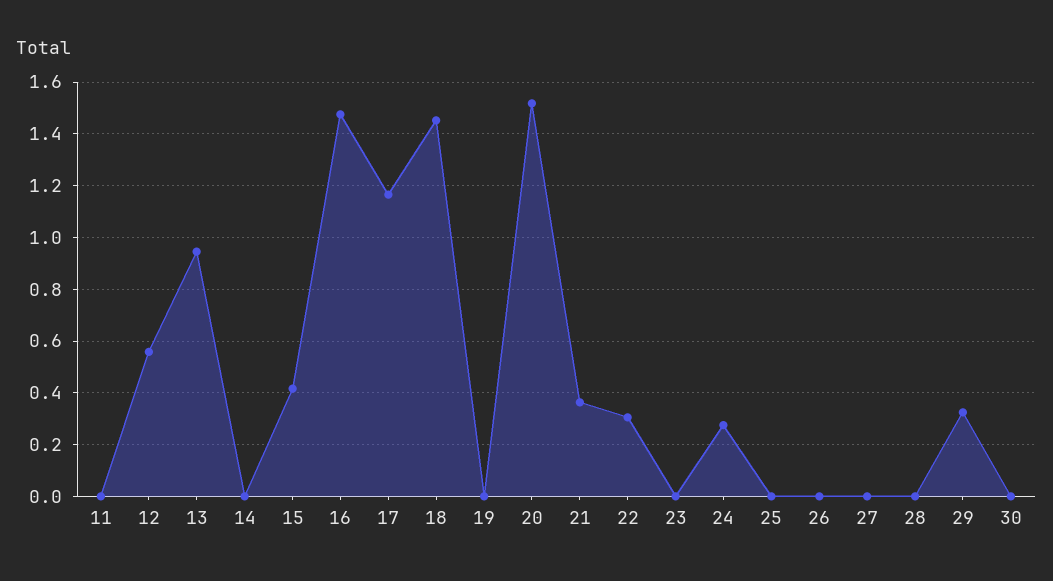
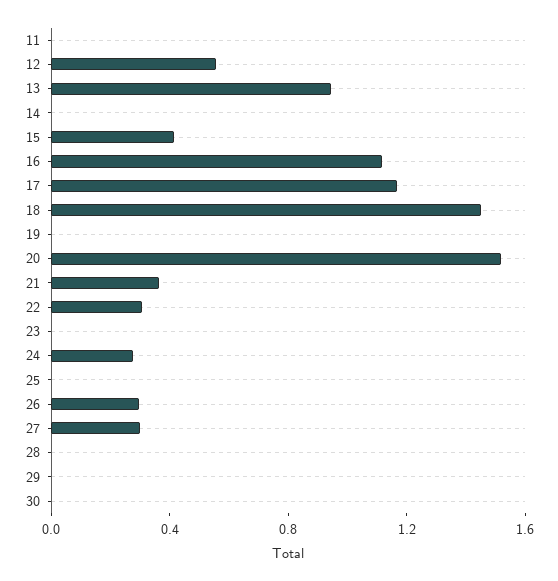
  {
    "11": 0,
    "12": 0.55,
    "13": 0.95,
    "14": 0,
    "15": 0.425,
-   "16": 1.475,
+   "16": 1.1,
    "17": 1.175,
    "18": 1.45,
    "19": 0,
    "20": 1.525,
    "21": 0.375,
    "22": 0.3,
    "23": 0,
    "24": 0.275,
    "25": 0,
-   "26": 0,
+   "26": 0.3,
-   "27": 0,
+   "27": 0.3,
    "28": 0,
-   "29": 0.325,
+   "29": 0,
    "30": 0
  }

